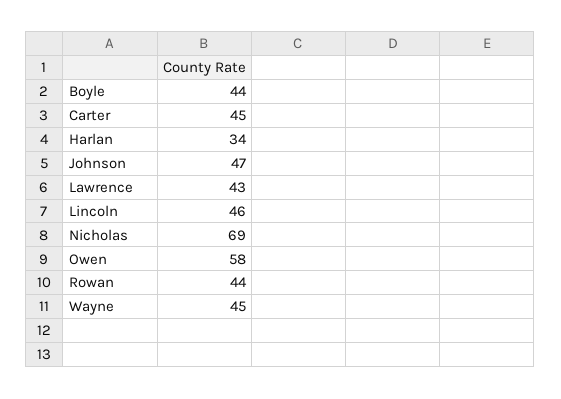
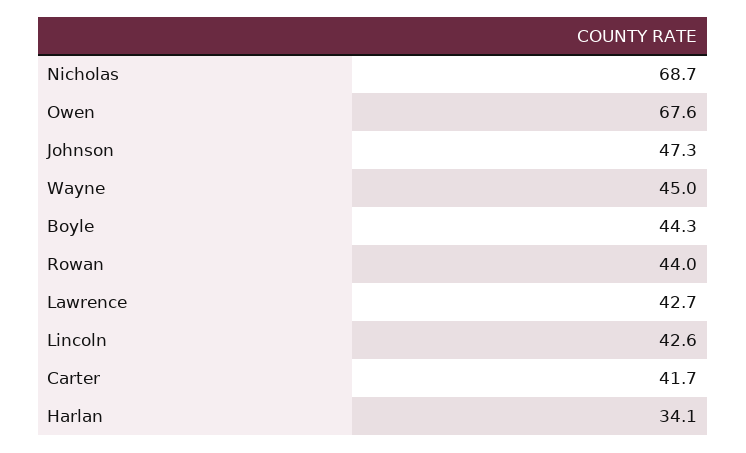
  {
    "Boyle": 44.3,
-   "Carter": 45,
+   "Carter": 41.7,
    "Harlan": 34.1,
    "Johnson": 47.3,
    "Lawrence": 42.7,
-   "Lincoln": 46,
+   "Lincoln": 42.6,
    "Nicholas": 68.7,
-   "Owen": 58,
+   "Owen": 67.6,
    "Rowan": 44,
    "Wayne": 45
  }

